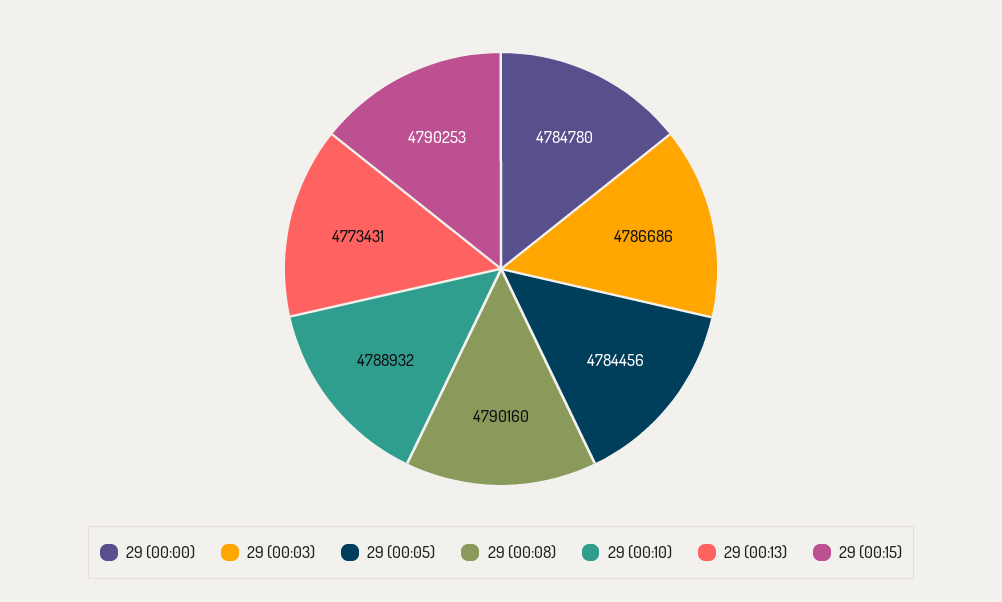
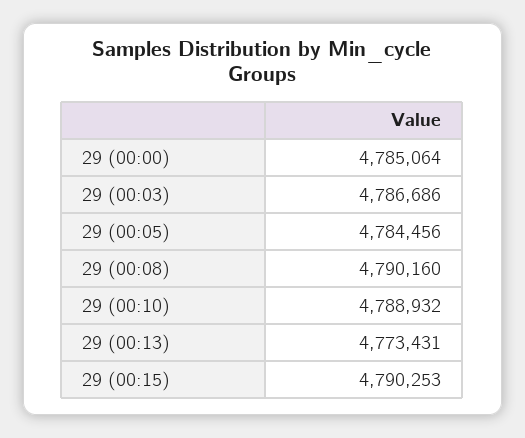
  {
-   "29 (00:00)": 4784780,
+   "29 (00:00)": 4785064,
    "29 (00:03)": 4786686,
    "29 (00:05)": 4784456,
    "29 (00:08)": 4790160,
    "29 (00:10)": 4788932,
    "29 (00:13)": 4773431,
    "29 (00:15)": 4790253
  }

